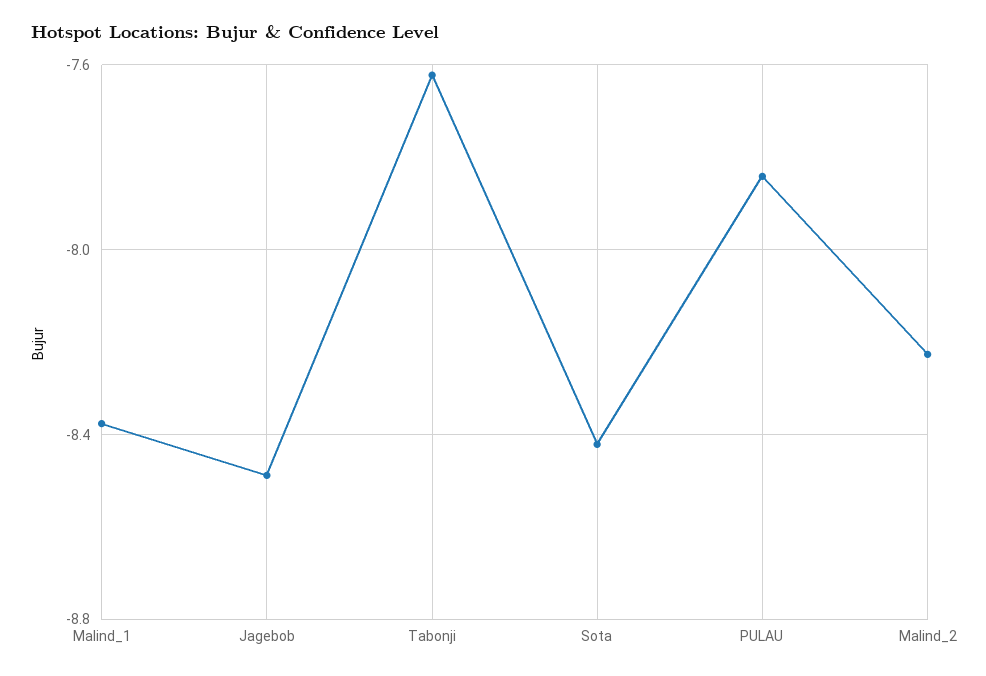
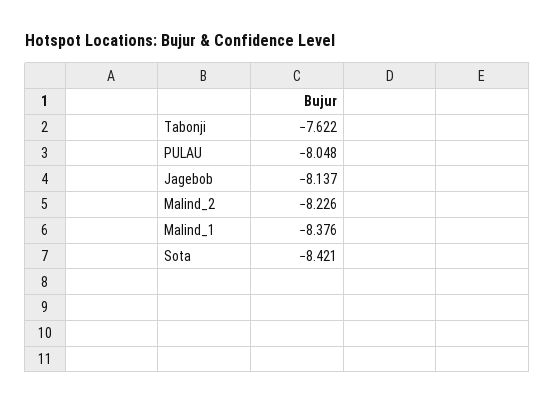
  {
    "Malind_1": -8.376,
-   "Jagebob": -8.5,
+   "Jagebob": -8.137,
    "Tabonji": -7.622,
    "Sota": -8.421,
-   "PULAU": -7.85,
+   "PULAU": -8.048,
    "Malind_2": -8.226
  }

